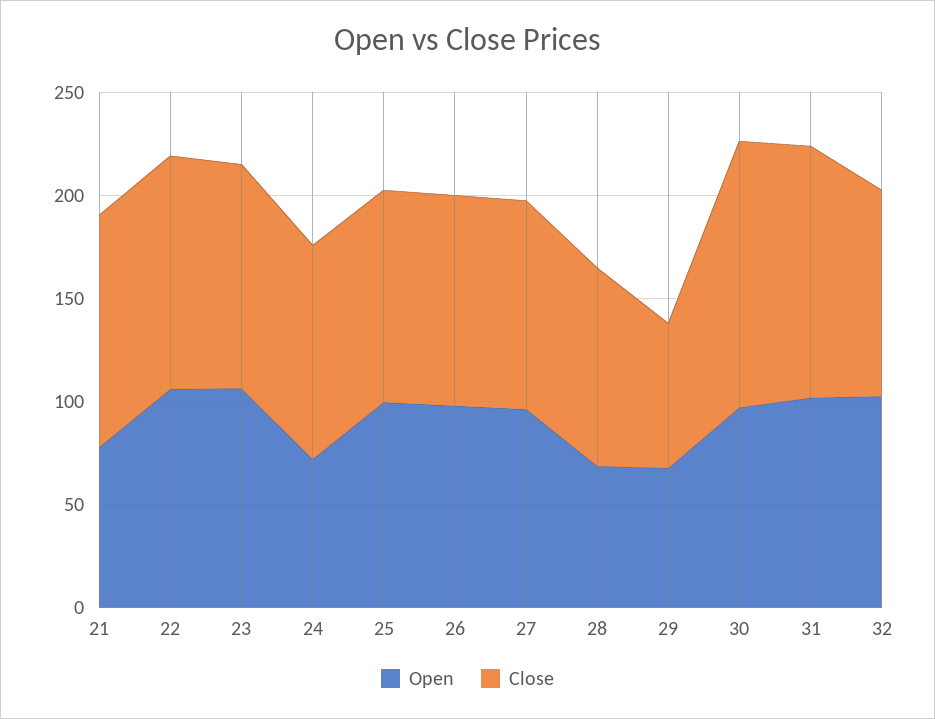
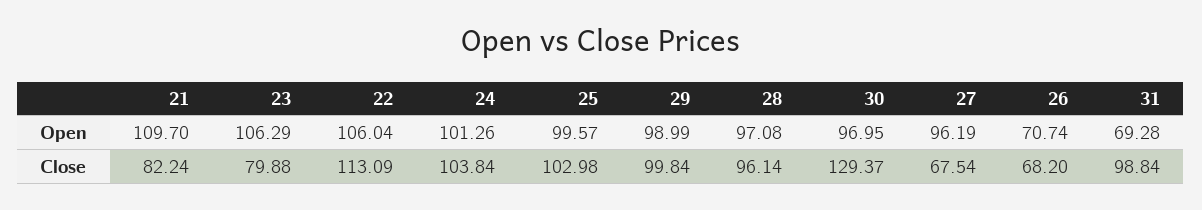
  {
    "Open": {
-     "21": 80,
+     "21": 109.7,
      "22": 106.04,
      "23": 106.29,
-     "24": 70,
+     "24": 101.26,
      "25": 99.57,
-     "26": 100,
+     "26": 70.74,
      "27": 96.19,
-     "28": 70,
+     "28": 97.08,
-     "29": 70,
+     "29": 98.99,
      "30": 96.95,
-     "31": 100,
+     "31": 69.28
-     "32": 100
    },
    "Close": {
-     "21": 110,
+     "21": 82.24,
      "22": 113.09,
-     "23": 110,
+     "23": 79.88,
      "24": 103.84,
      "25": 102.98,
-     "26": 100,
+     "26": 68.2,
-     "27": 100,
+     "27": 67.54,
      "28": 96.14,
-     "29": 70,
+     "29": 99.84,
      "30": 129.37,
-     "31": 120,
+     "31": 98.84
-     "32": 100
    }
  }

